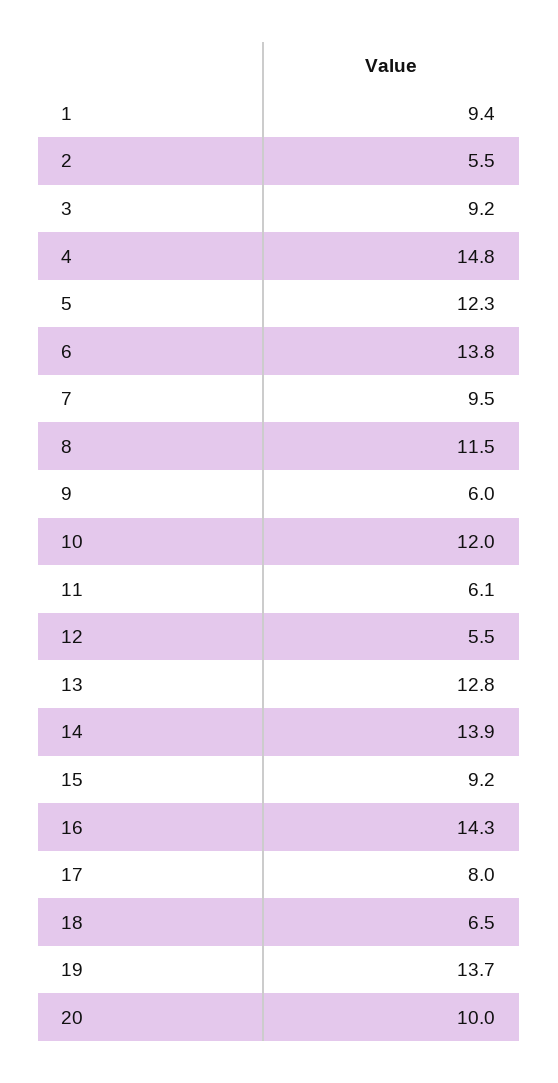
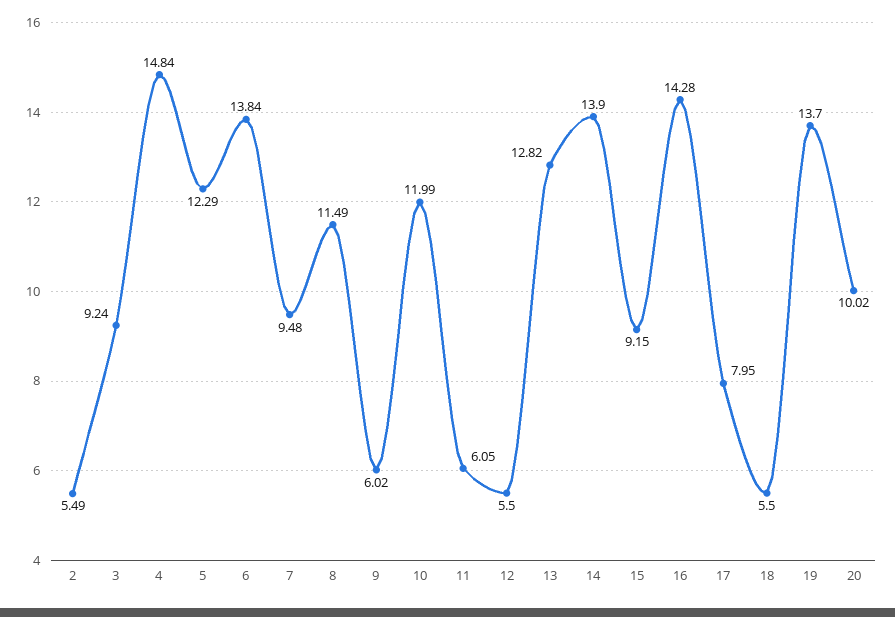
  {
-   "1": 9.4,
    "2": 5.49,
    "3": 9.24,
    "4": 14.84,
    "5": 12.29,
    "6": 13.84,
    "7": 9.48,
    "8": 11.49,
    "9": 6.02,
    "10": 11.99,
    "11": 6.05,
    "12": 5.5,
    "13": 12.82,
    "14": 13.9,
    "15": 9.15,
    "16": 14.28,
    "17": 7.95,
-   "18": 6.5,
+   "18": 5.5,
    "19": 13.7,
    "20": 10.02
  }

